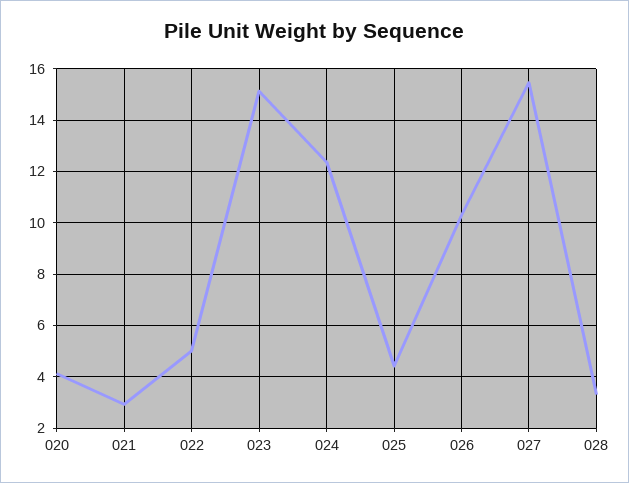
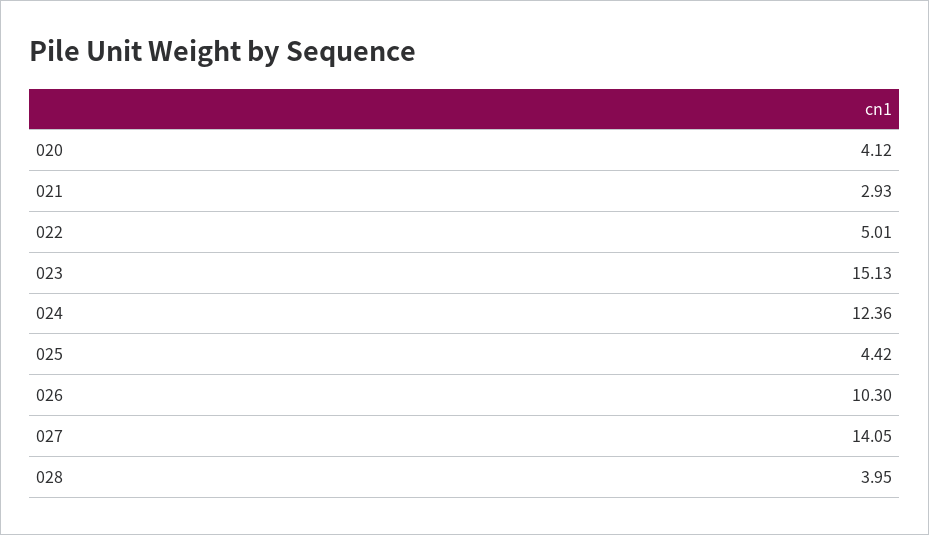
  {
    "020": 4.12,
    "021": 2.93,
    "022": 5.01,
    "023": 15.13,
    "024": 12.36,
    "025": 4.42,
    "026": 10.3,
-   "027": 15.5,
+   "027": 14.05,
-   "028": 3.25
+   "028": 3.95
  }

